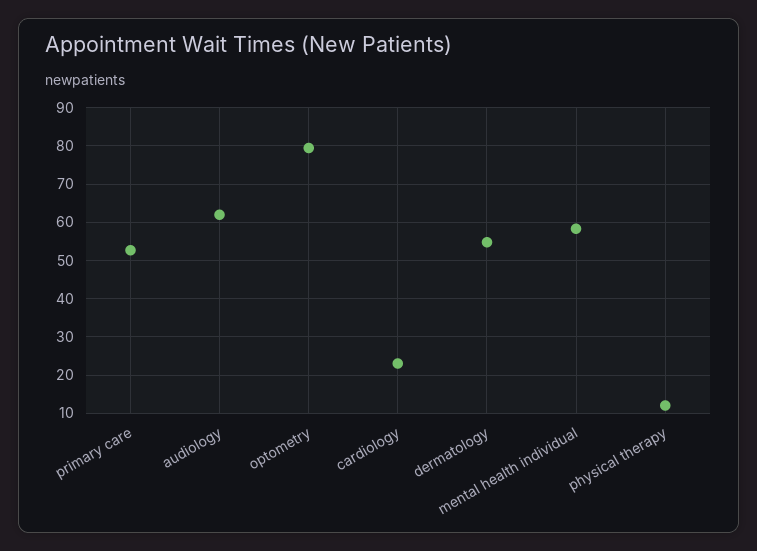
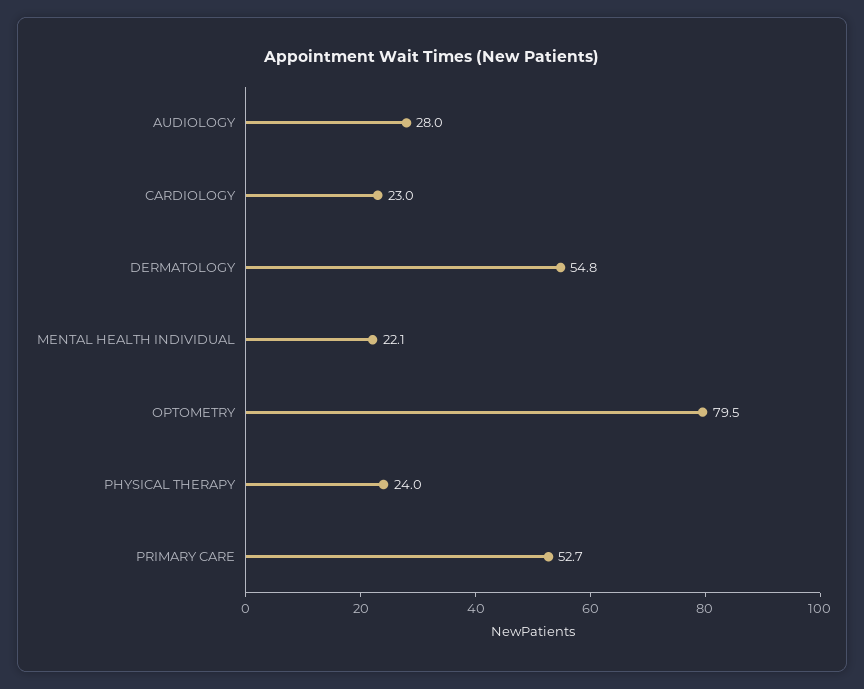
  {
    "primary care": 52.7,
-   "audiology": 62,
+   "audiology": 28,
    "optometry": 79.5,
    "cardiology": 23,
    "dermatology": 54.8,
-   "mental health individual": 58,
+   "mental health individual": 22.1,
-   "physical therapy": 12
+   "physical therapy": 24
  }

